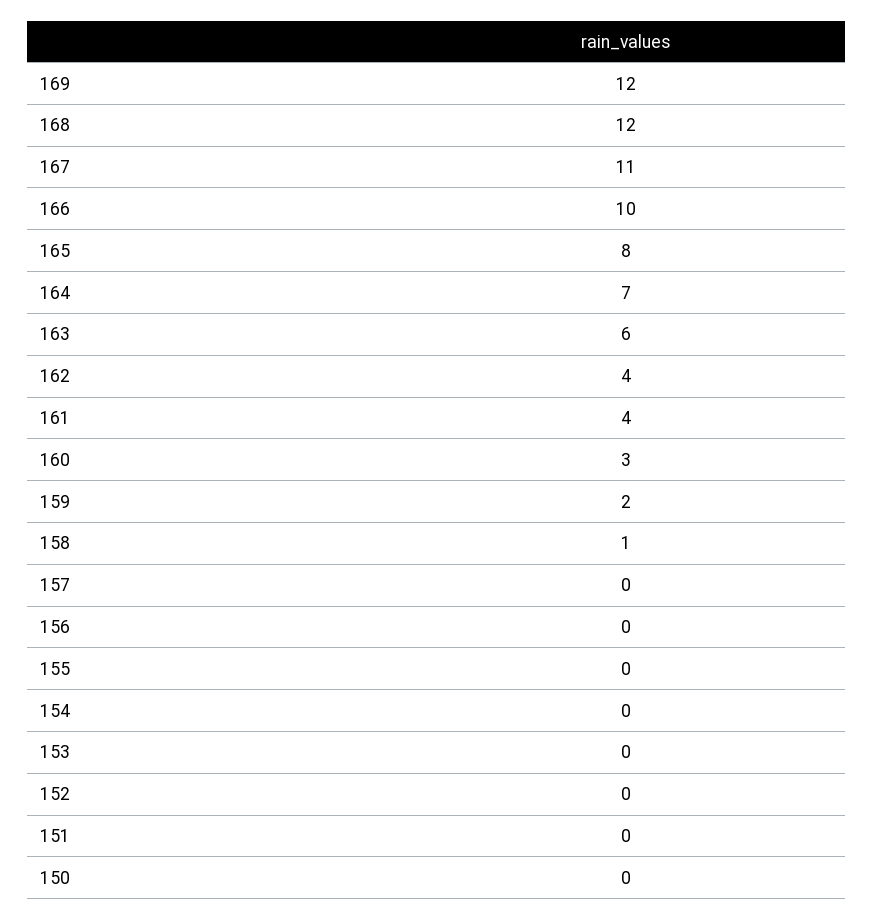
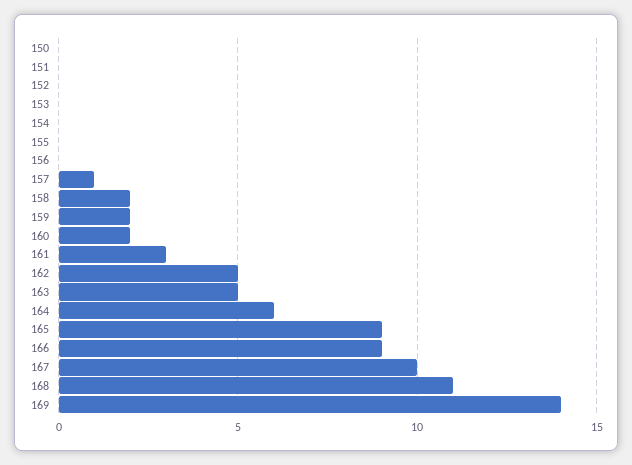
  {
-   "169": 12,
+   "169": 14,
-   "168": 12,
+   "168": 11,
-   "167": 11,
+   "167": 10,
-   "166": 10,
+   "166": 9,
-   "165": 8,
+   "165": 9,
-   "164": 7,
+   "164": 6,
-   "163": 6,
+   "163": 5,
-   "162": 4,
+   "162": 5,
-   "161": 4,
+   "161": 3,
-   "160": 3,
+   "160": 2,
    "159": 2,
-   "158": 1,
+   "158": 2,
-   "157": 0,
+   "157": 1,
    "156": 0,
    "155": 0,
    "154": 0,
    "153": 0,
    "152": 0,
    "151": 0,
    "150": 0
  }

